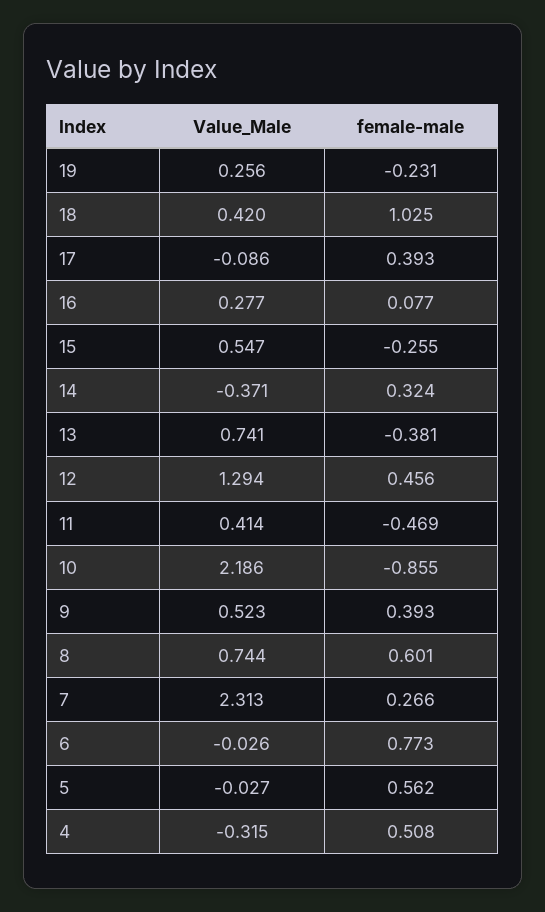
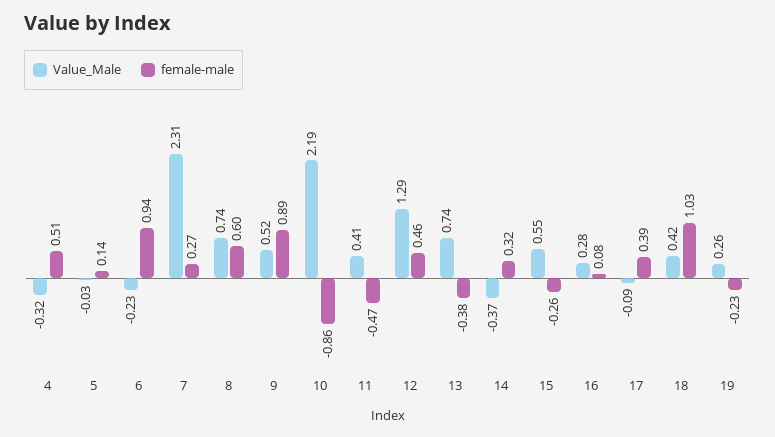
  {
    "Value_Male": {
      "19": 0.256,
      "18": 0.42,
      "17": -0.086,
      "16": 0.277,
      "15": 0.547,
      "14": -0.371,
      "13": 0.741,
      "12": 1.294,
      "11": 0.414,
      "10": 2.186,
      "9": 0.523,
      "8": 0.744,
      "7": 2.313,
-     "6": -0.026,
+     "6": -0.23,
      "5": -0.027,
      "4": -0.315
    },
    "female-male": {
      "19": -0.231,
      "18": 1.025,
      "17": 0.393,
      "16": 0.077,
      "15": -0.255,
      "14": 0.324,
      "13": -0.381,
      "12": 0.456,
      "11": -0.469,
      "10": -0.855,
-     "9": 0.393,
+     "9": 0.89,
      "8": 0.601,
      "7": 0.266,
-     "6": 0.773,
+     "6": 0.94,
-     "5": 0.562,
+     "5": 0.14,
      "4": 0.508
    }
  }

